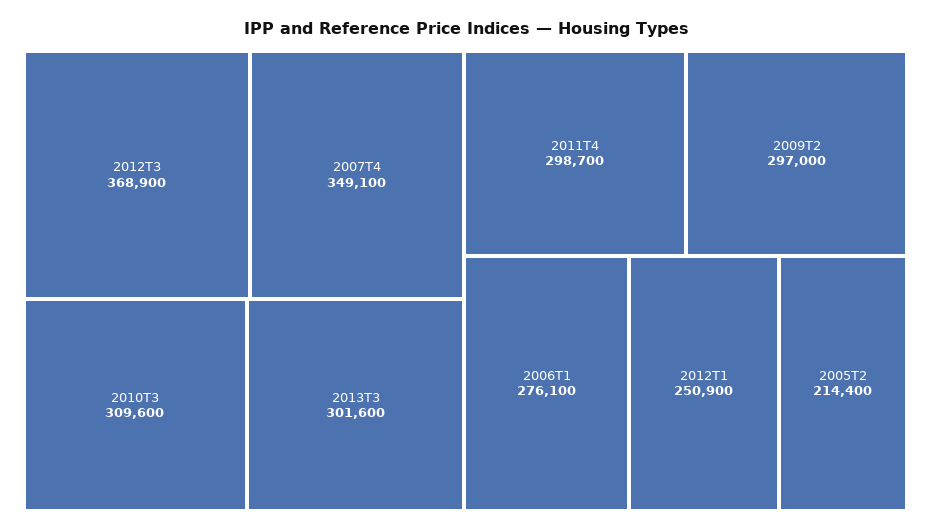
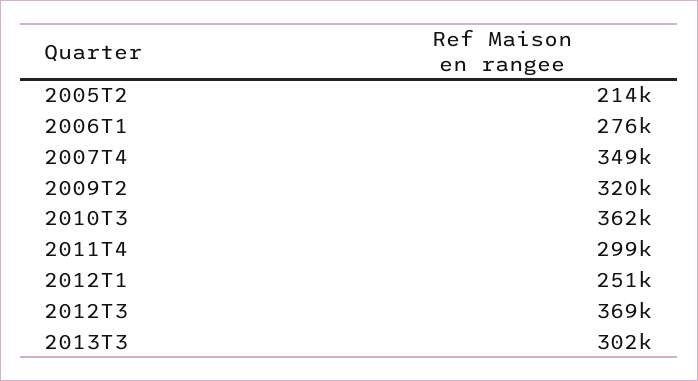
  {
    "2012T3": 368900,
    "2007T4": 349100,
-   "2010T3": 309600,
+   "2010T3": 362000,
    "2013T3": 301600,
    "2011T4": 298700,
-   "2009T2": 297000,
+   "2009T2": 320000,
    "2006T1": 276100,
    "2012T1": 250900,
    "2005T2": 214400
  }

